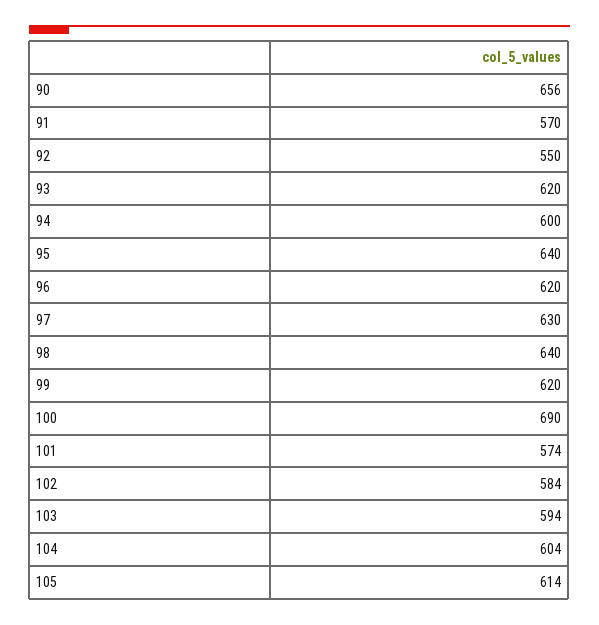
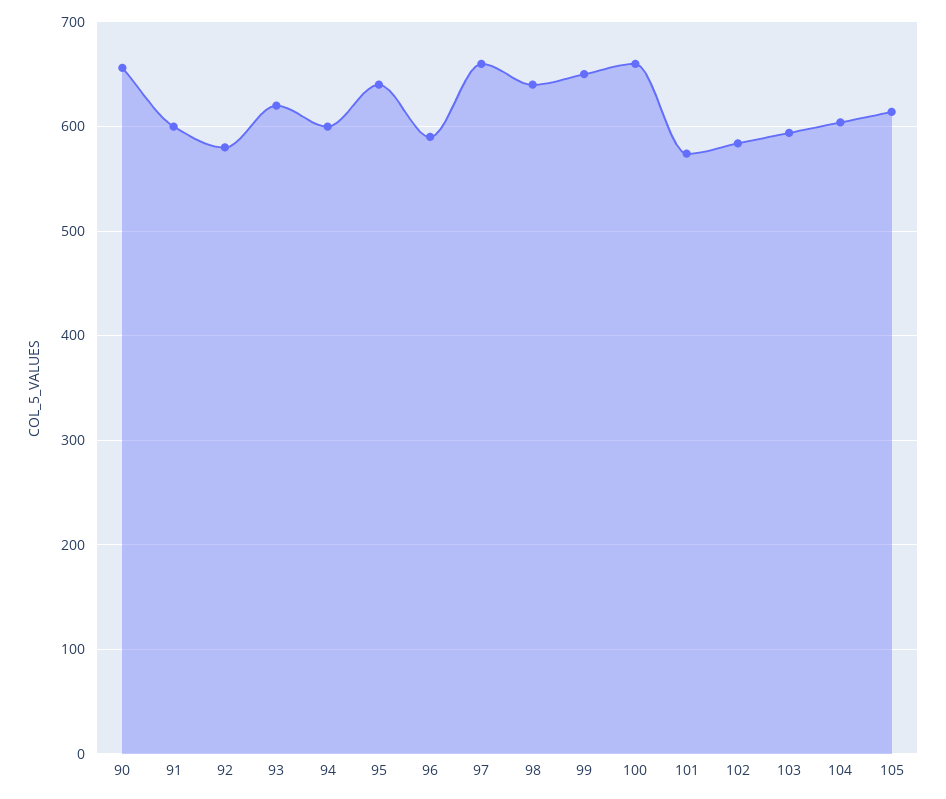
  {
    "90": 656,
-   "91": 570,
+   "91": 600,
-   "92": 550,
+   "92": 580,
    "93": 620,
    "94": 600,
    "95": 640,
-   "96": 620,
+   "96": 590,
-   "97": 630,
+   "97": 660,
    "98": 640,
-   "99": 620,
+   "99": 650,
-   "100": 690,
+   "100": 660,
    "101": 574,
    "102": 584,
    "103": 594,
    "104": 604,
    "105": 614
  }

